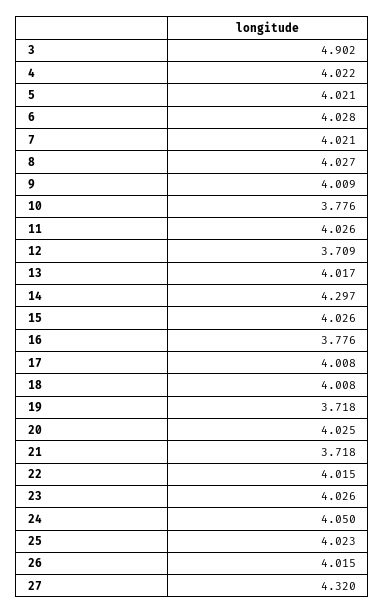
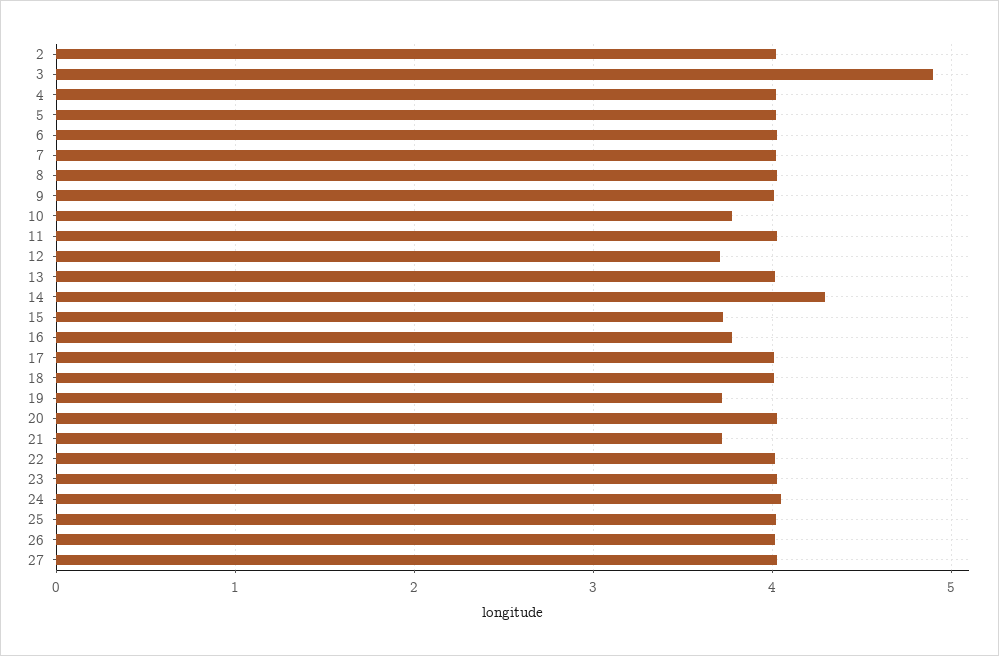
  {
    "3": 4.902,
    "4": 4.022,
    "5": 4.021,
    "6": 4.028,
    "7": 4.021,
    "8": 4.027,
    "9": 4.009,
    "10": 3.776,
    "11": 4.026,
    "12": 3.709,
    "13": 4.017,
    "14": 4.297,
-   "15": 4.026,
+   "15": 3.7,
    "16": 3.776,
    "17": 4.008,
    "18": 4.008,
    "19": 3.718,
    "20": 4.025,
    "21": 3.718,
    "22": 4.015,
    "23": 4.026,
    "24": 4.05,
    "25": 4.023,
    "26": 4.015,
-   "27": 4.32
+   "27": 4,
+   "2": 4
  }

